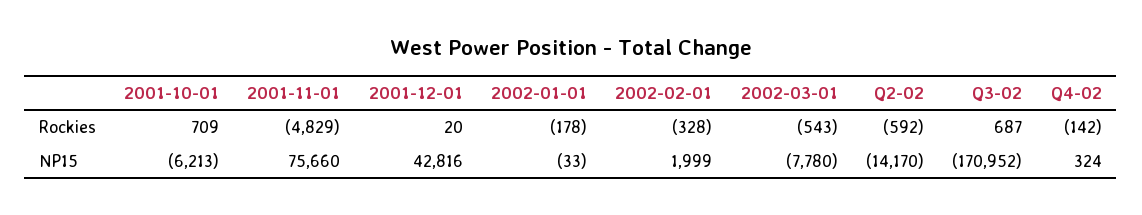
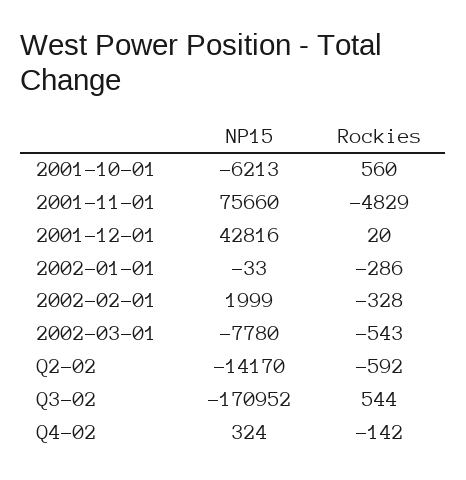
  {
    "2001-10-01": {
-     "Rockies": 709,
+     "Rockies": 560,
      "NP15": -6213
    },
    "2001-11-01": {
      "Rockies": -4829,
      "NP15": 75660
    },
    "2001-12-01": {
      "Rockies": 20,
      "NP15": 42816
    },
    "2002-01-01": {
-     "Rockies": -178,
+     "Rockies": -286,
      "NP15": -33
    },
    "2002-02-01": {
      "Rockies": -328,
      "NP15": 1999
    },
    "2002-03-01": {
      "Rockies": -543,
      "NP15": -7780
    },
    "Q2-02": {
      "Rockies": -592,
      "NP15": -14170
    },
    "Q3-02": {
-     "Rockies": 687,
+     "Rockies": 544,
      "NP15": -170952
    },
    "Q4-02": {
      "Rockies": -142,
      "NP15": 324
    }
  }

